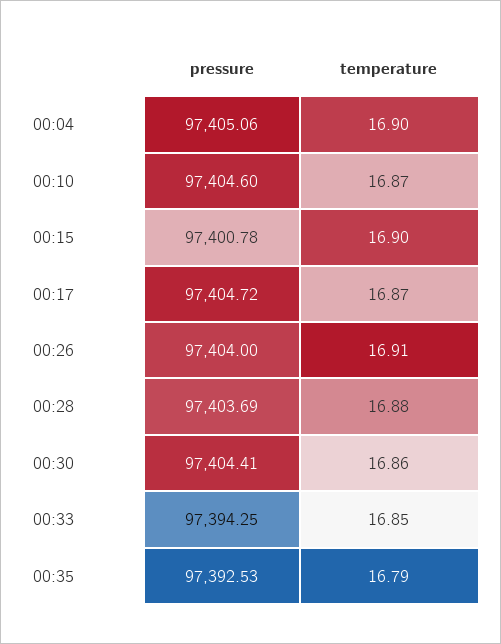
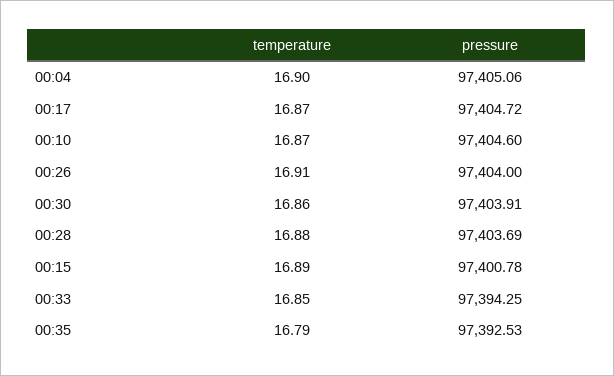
  {
    "pressure": {
      "00:04": 97405.06,
      "00:10": 97404.6,
      "00:15": 97400.78,
      "00:17": 97404.72,
      "00:26": 97404,
      "00:28": 97403.69,
-     "00:30": 97404.41,
+     "00:30": 97403.91,
      "00:33": 97394.25,
      "00:35": 97392.53
    },
    "temperature": {
      "00:04": 16.9,
      "00:10": 16.87,
-     "00:15": 16.9,
+     "00:15": 16.89,
      "00:17": 16.87,
      "00:26": 16.91,
      "00:28": 16.88,
      "00:30": 16.86,
      "00:33": 16.85,
      "00:35": 16.79
    }
  }

